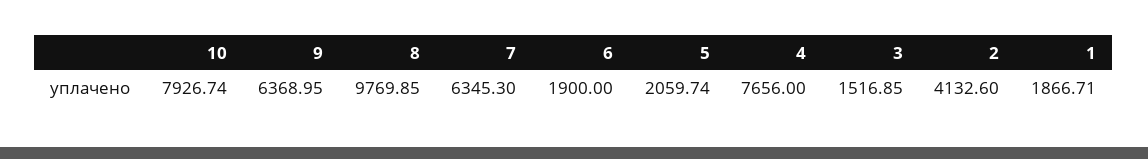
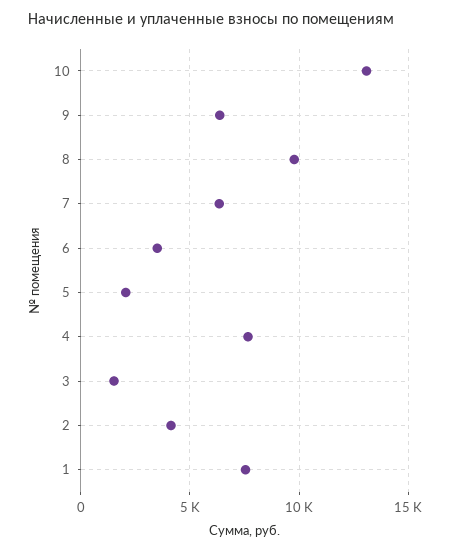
  {
-   "10": 7926.74,
+   "10": 13000,
    "9": 6368.95,
    "8": 9769.85,
    "7": 6345.3,
-   "6": 1900,
+   "6": 3500,
    "5": 2059.74,
    "4": 7656,
    "3": 1516.85,
    "2": 4132.6,
-   "1": 1866.71
+   "1": 7500
  }

